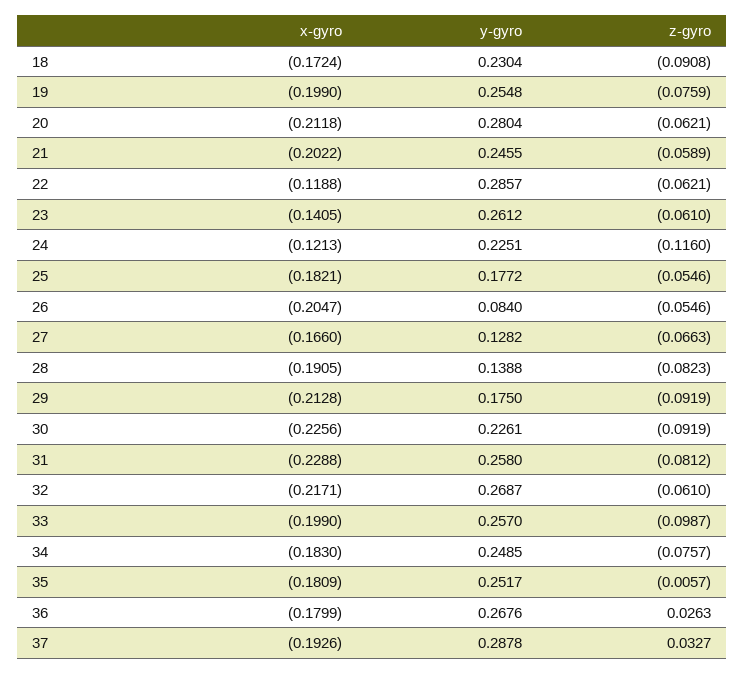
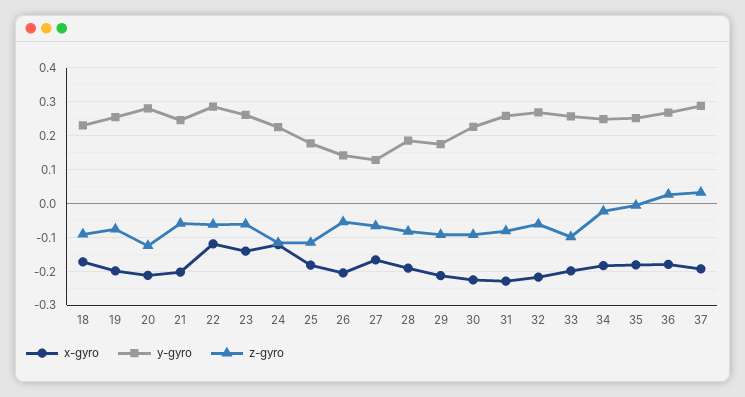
  {
    "x-gyro": {
      "18": -0.1724,
      "19": -0.199,
      "20": -0.2118,
      "21": -0.2022,
      "22": -0.1188,
      "23": -0.1405,
      "24": -0.1213,
      "25": -0.1821,
      "26": -0.2047,
      "27": -0.166,
      "28": -0.1905,
      "29": -0.2128,
      "30": -0.2256,
      "31": -0.2288,
      "32": -0.2171,
      "33": -0.199,
      "34": -0.183,
      "35": -0.1809,
      "36": -0.1799,
      "37": -0.1926
    },
    "y-gyro": {
      "18": 0.2304,
      "19": 0.2548,
      "20": 0.2804,
      "21": 0.2455,
      "22": 0.2857,
      "23": 0.2612,
      "24": 0.2251,
      "25": 0.1772,
-     "26": 0.084,
+     "26": 0.14,
      "27": 0.1282,
-     "28": 0.1388,
+     "28": 0.18,
      "29": 0.175,
      "30": 0.2261,
      "31": 0.258,
      "32": 0.2687,
      "33": 0.257,
      "34": 0.2485,
      "35": 0.2517,
      "36": 0.2676,
      "37": 0.2878
    },
    "z-gyro": {
      "18": -0.0908,
      "19": -0.0759,
-     "20": -0.0621,
+     "20": -0.12,
      "21": -0.0589,
      "22": -0.0621,
      "23": -0.061,
      "24": -0.116,
-     "25": -0.0546,
+     "25": -0.12,
      "26": -0.0546,
      "27": -0.0663,
      "28": -0.0823,
      "29": -0.0919,
      "30": -0.0919,
      "31": -0.0812,
      "32": -0.061,
      "33": -0.0987,
-     "34": -0.0757,
+     "34": -0.02,
      "35": -0.0057,
      "36": 0.0263,
      "37": 0.0327
    }
  }

